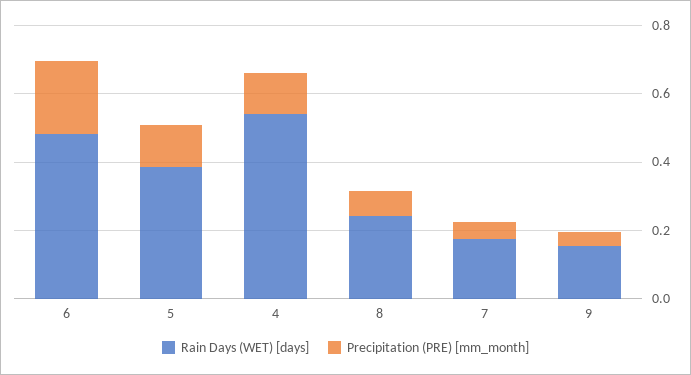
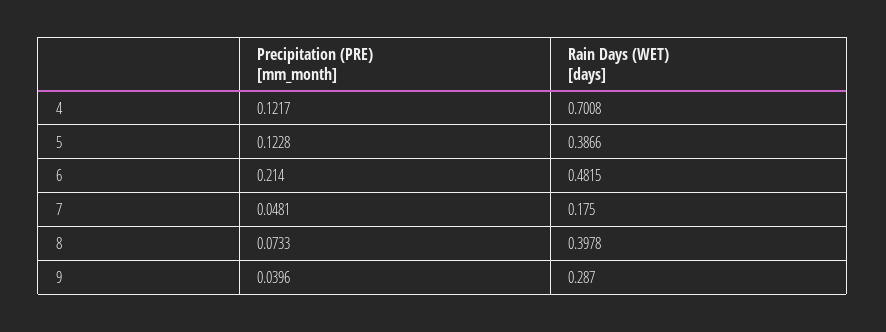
  {
    "Rain Days (WET) [days]": {
      "6": 0.4815,
      "5": 0.3866,
-     "4": 0.55,
+     "4": 0.7008,
-     "8": 0.25,
+     "8": 0.3978,
      "7": 0.175,
-     "9": 0.15
+     "9": 0.287
    },
    "Precipitation (PRE) [mm_month]": {
      "6": 0.214,
      "5": 0.1228,
      "4": 0.1217,
      "8": 0.0733,
      "7": 0.0481,
      "9": 0.0396
    }
  }

